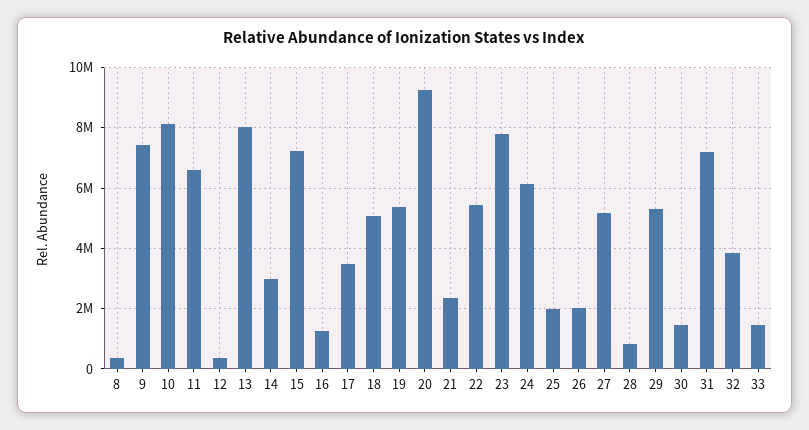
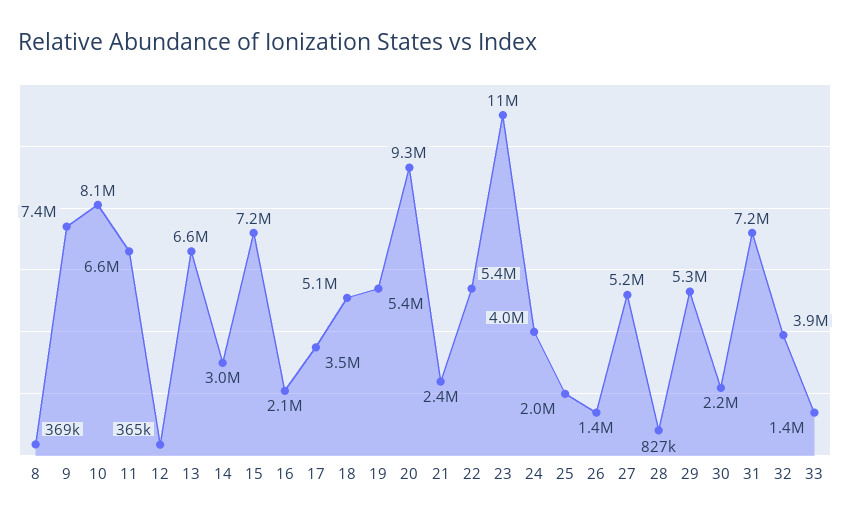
  {
    "8": 369000,
    "9": 7400000,
    "10": 8100000,
    "11": 6600000,
    "12": 365000,
-   "13": 8000000,
+   "13": 6600000,
    "14": 3000000,
    "15": 7200000,
-   "16": 1200000,
+   "16": 2100000,
    "17": 3500000,
    "18": 5100000,
    "19": 5400000,
    "20": 9300000,
    "21": 2400000,
    "22": 5400000,
-   "23": 7800000,
+   "23": 11000000,
-   "24": 6200000,
+   "24": 4000000,
    "25": 2000000,
-   "26": 2000000,
+   "26": 1400000,
    "27": 5200000,
    "28": 827000,
    "29": 5300000,
-   "30": 1400000,
+   "30": 2200000,
    "31": 7200000,
    "32": 3900000,
    "33": 1400000
  }

